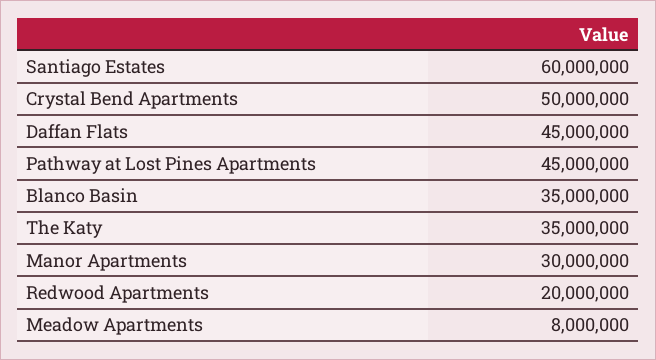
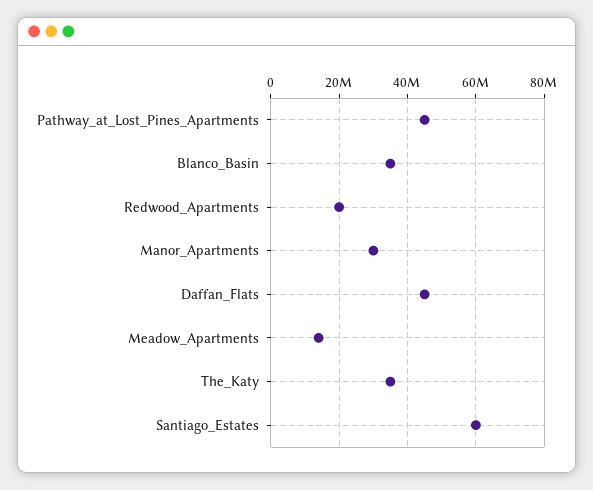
  {
    "Santiago Estates": 60000000,
-   "Crystal Bend Apartments": 50000000,
    "Daffan Flats": 45000000,
    "Pathway at Lost Pines Apartments": 45000000,
    "Blanco Basin": 35000000,
    "The Katy": 35000000,
    "Manor Apartments": 30000000,
    "Redwood Apartments": 20000000,
-   "Meadow Apartments": 8000000
+   "Meadow Apartments": 14000000
  }

